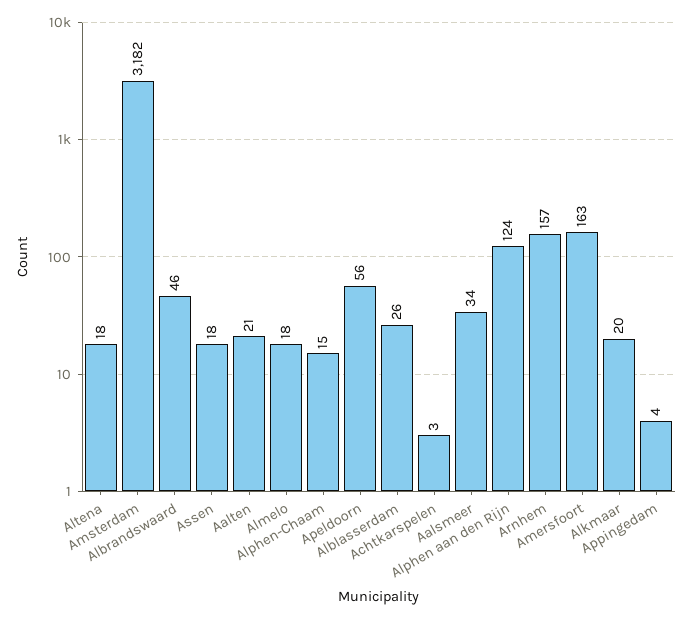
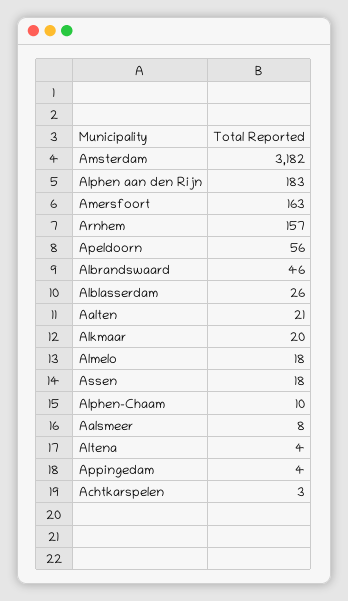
  {
-   "Altena": 18,
+   "Altena": 4,
    "Amsterdam": 3182,
    "Albrandswaard": 46,
    "Assen": 18,
    "Aalten": 21,
    "Almelo": 18,
-   "Alphen-Chaam": 15,
+   "Alphen-Chaam": 10,
    "Apeldoorn": 56,
    "Alblasserdam": 26,
    "Achtkarspelen": 3,
-   "Aalsmeer": 34,
+   "Aalsmeer": 8,
-   "Alphen aan den Rijn": 124,
+   "Alphen aan den Rijn": 183,
    "Arnhem": 157,
    "Amersfoort": 163,
    "Alkmaar": 20,
    "Appingedam": 4
  }

